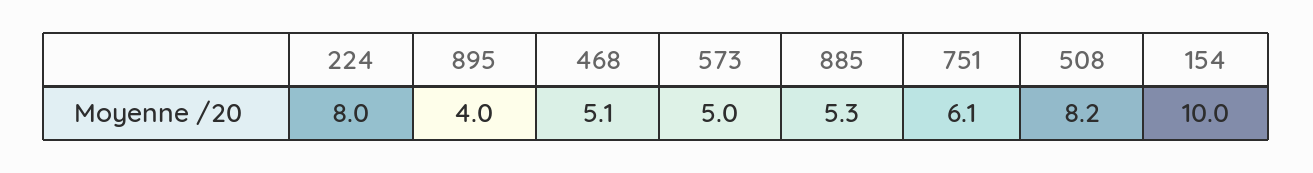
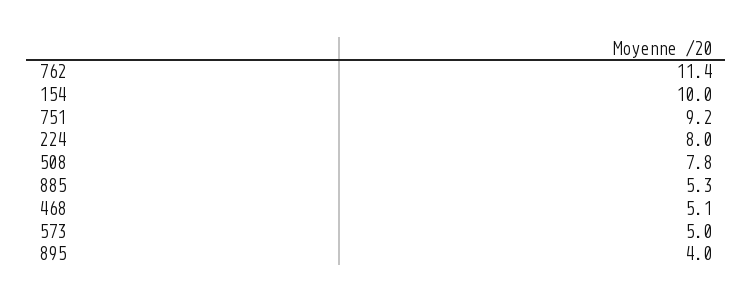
  {
    "224": 8,
    "895": 4,
    "468": 5.1,
    "573": 5,
    "885": 5.3,
-   "751": 6.1,
+   "751": 9.2,
-   "508": 8.2,
+   "508": 7.8,
-   "154": 10
+   "154": 10,
+   "762": 11.4
  }

